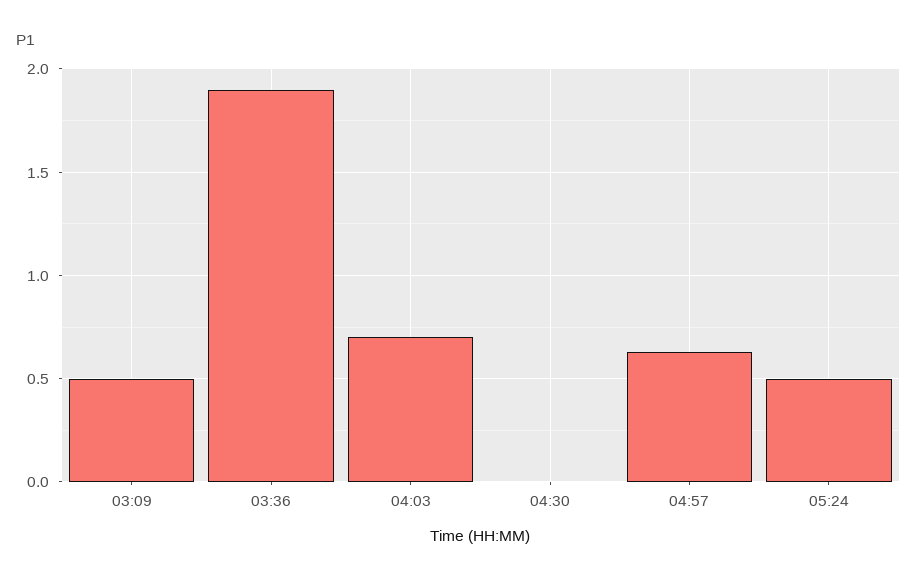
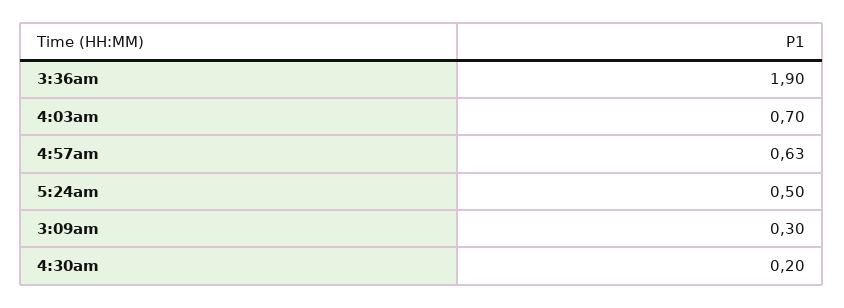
  {
-   "03:09": 0.5,
+   "03:09": 0.3,
    "03:36": 1.9,
    "04:03": 0.7,
-   "04:30": 0,
+   "04:30": 0.2,
    "04:57": 0.63,
    "05:24": 0.5
  }

